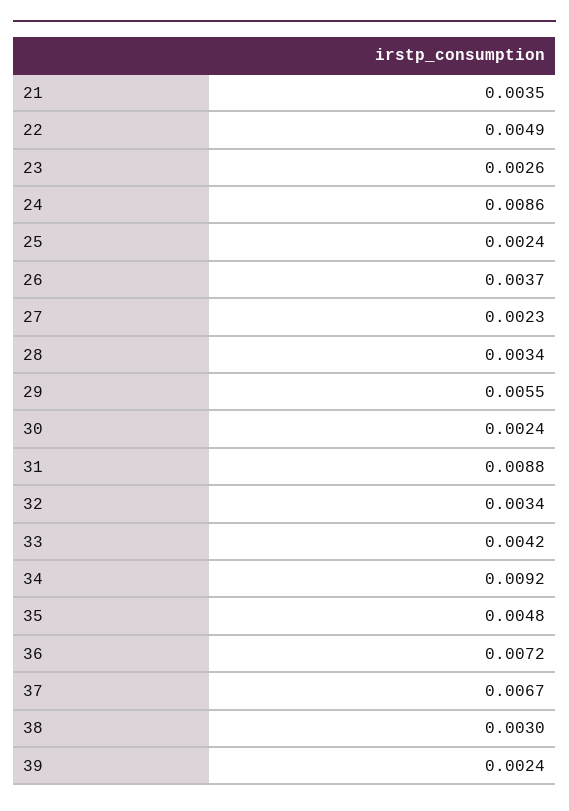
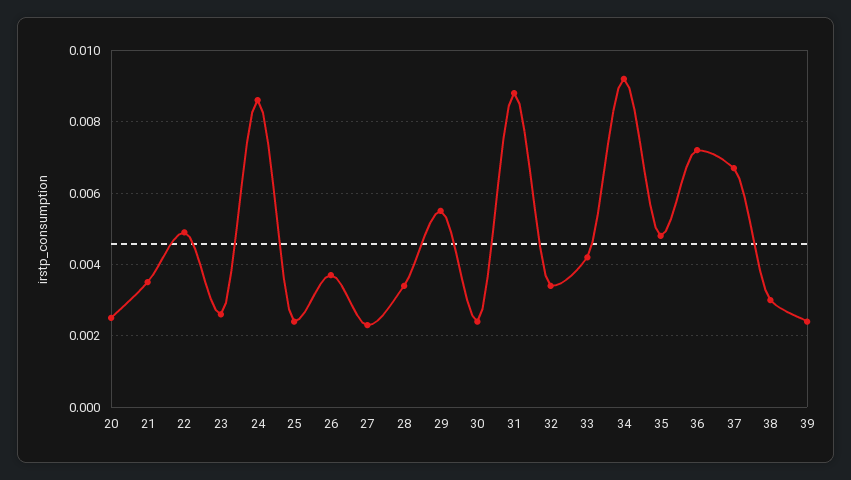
  {
    "21": 0.0035,
    "22": 0.0049,
    "23": 0.0026,
    "24": 0.0086,
    "25": 0.0024,
    "26": 0.0037,
    "27": 0.0023,
    "28": 0.0034,
    "29": 0.0055,
    "30": 0.0024,
    "31": 0.0088,
    "32": 0.0034,
    "33": 0.0042,
    "34": 0.0092,
    "35": 0.0048,
    "36": 0.0072,
    "37": 0.0067,
    "38": 0.003,
-   "39": 0.0024
+   "39": 0.0024,
+   "20": 0.0025
  }

